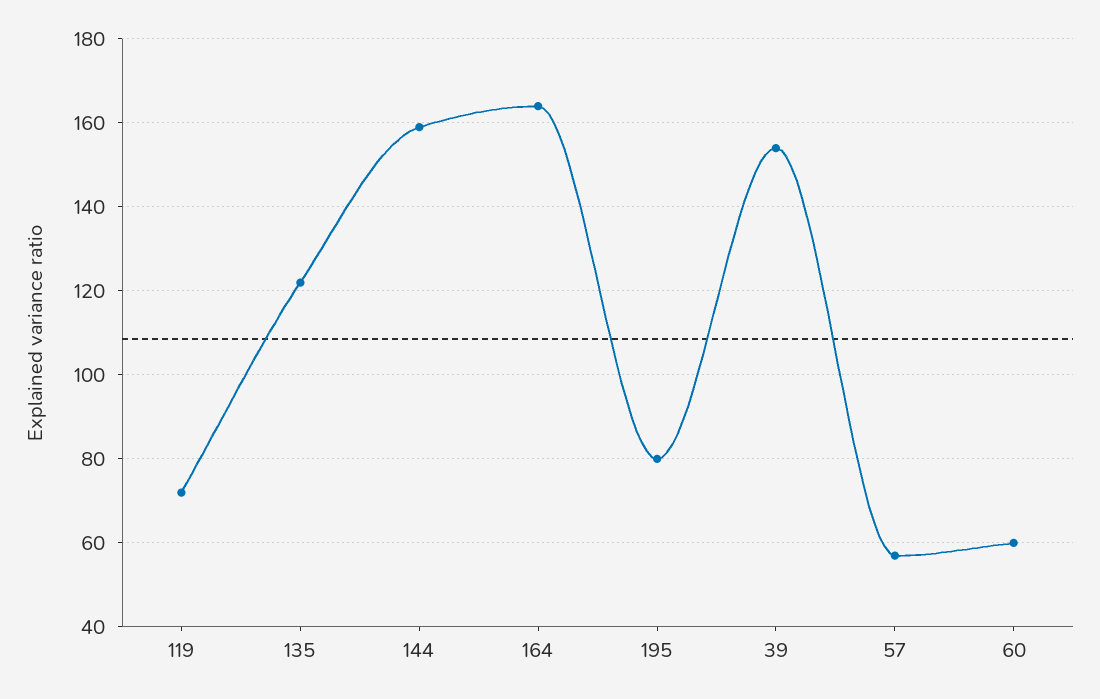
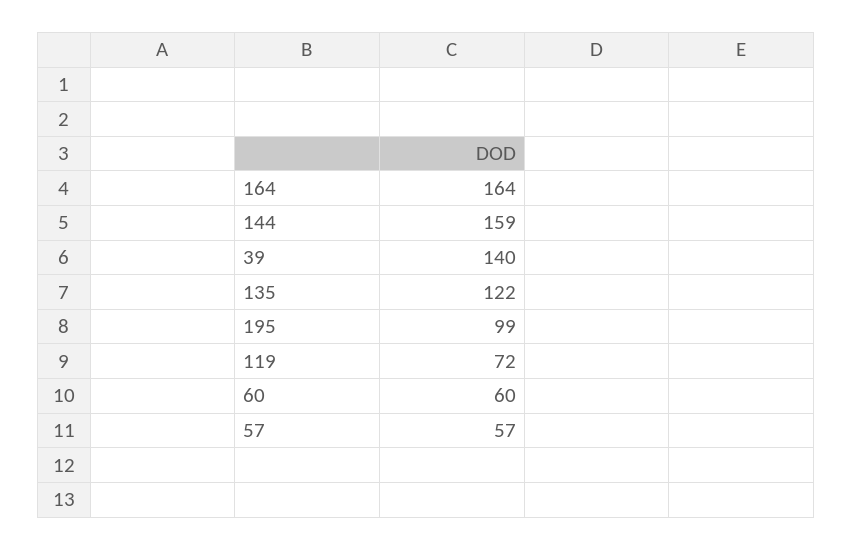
  {
    "119": 72,
    "135": 122,
    "144": 159,
    "164": 164,
-   "195": 80,
+   "195": 99,
-   "39": 155,
+   "39": 140,
    "57": 57,
    "60": 60
  }

